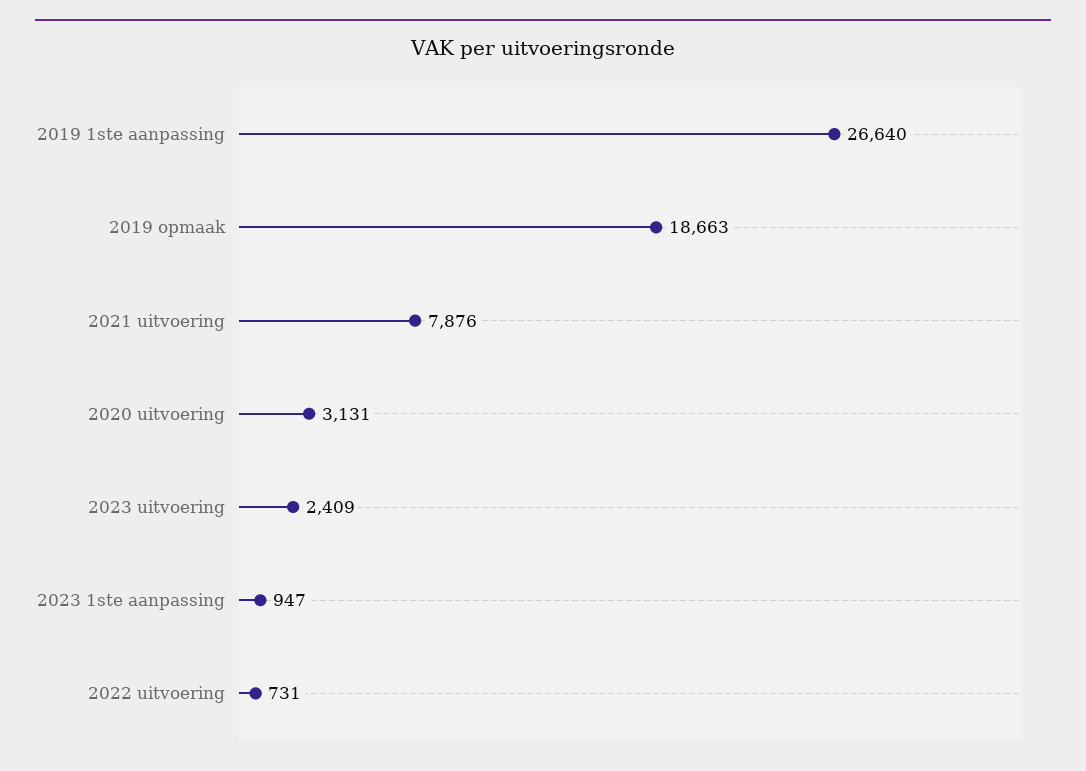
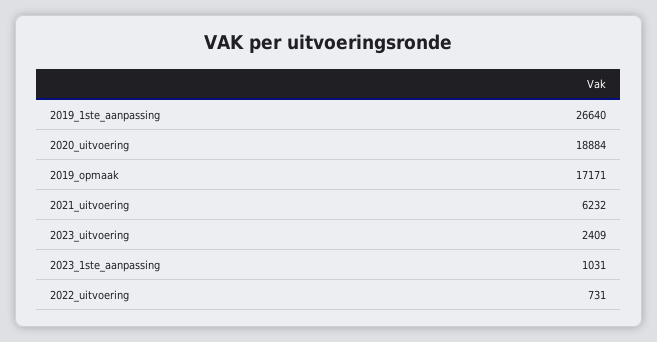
  {
    "2019 1ste aanpassing": 26640,
-   "2019 opmaak": 18663,
+   "2019 opmaak": 17171,
-   "2021 uitvoering": 7876,
+   "2021 uitvoering": 6232,
-   "2020 uitvoering": 3131,
+   "2020 uitvoering": 18884,
    "2023 uitvoering": 2409,
-   "2023 1ste aanpassing": 947,
+   "2023 1ste aanpassing": 1031,
    "2022 uitvoering": 731
  }

